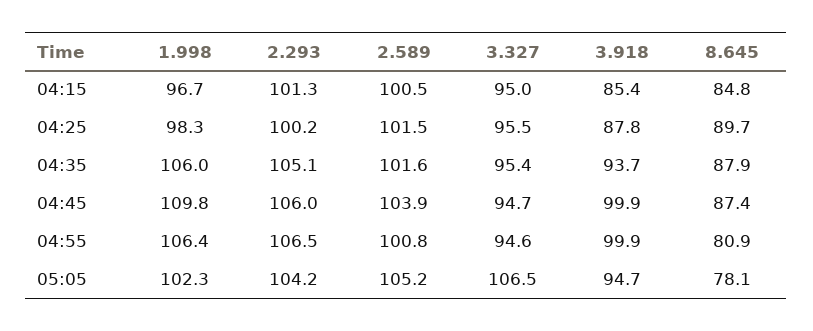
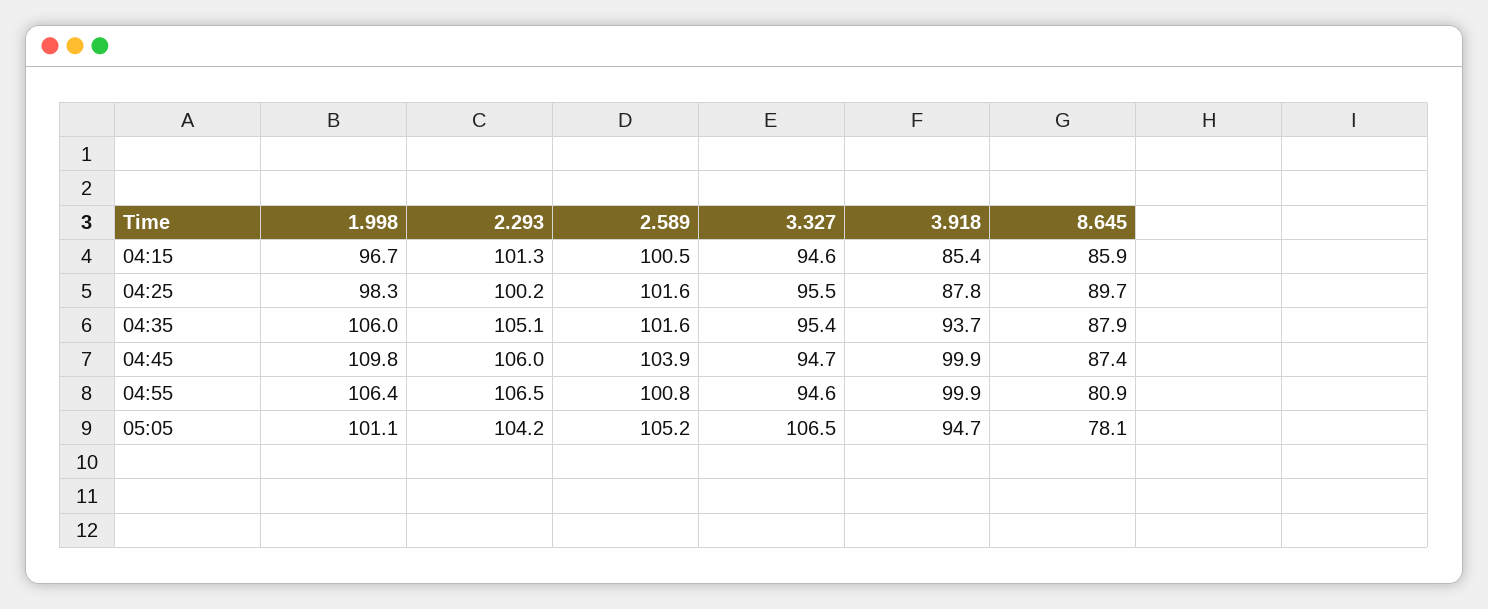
  {
    "1.998": {
      "04:15": 96.7,
      "04:25": 98.3,
      "04:35": 106,
      "04:45": 109.8,
      "04:55": 106.4,
-     "05:05": 102.3
+     "05:05": 101.1
    },
    "2.293": {
      "04:15": 101.3,
      "04:25": 100.2,
      "04:35": 105.1,
      "04:45": 106,
      "04:55": 106.5,
      "05:05": 104.2
    },
    "2.589": {
      "04:15": 100.5,
-     "04:25": 101.5,
+     "04:25": 101.6,
      "04:35": 101.6,
      "04:45": 103.9,
      "04:55": 100.8,
      "05:05": 105.2
    },
    "3.327": {
-     "04:15": 95,
+     "04:15": 94.6,
      "04:25": 95.5,
      "04:35": 95.4,
      "04:45": 94.7,
      "04:55": 94.6,
      "05:05": 106.5
    },
    "3.918": {
      "04:15": 85.4,
      "04:25": 87.8,
      "04:35": 93.7,
      "04:45": 99.9,
      "04:55": 99.9,
      "05:05": 94.7
    },
    "8.645": {
-     "04:15": 84.8,
+     "04:15": 85.9,
      "04:25": 89.7,
      "04:35": 87.9,
      "04:45": 87.4,
      "04:55": 80.9,
      "05:05": 78.1
    }
  }

